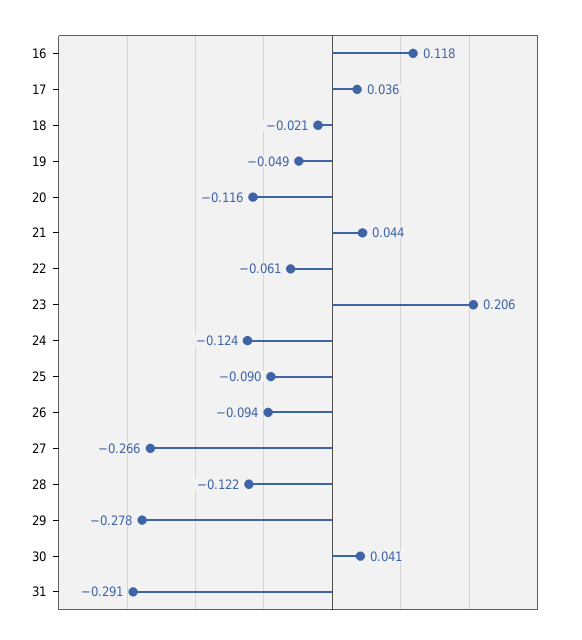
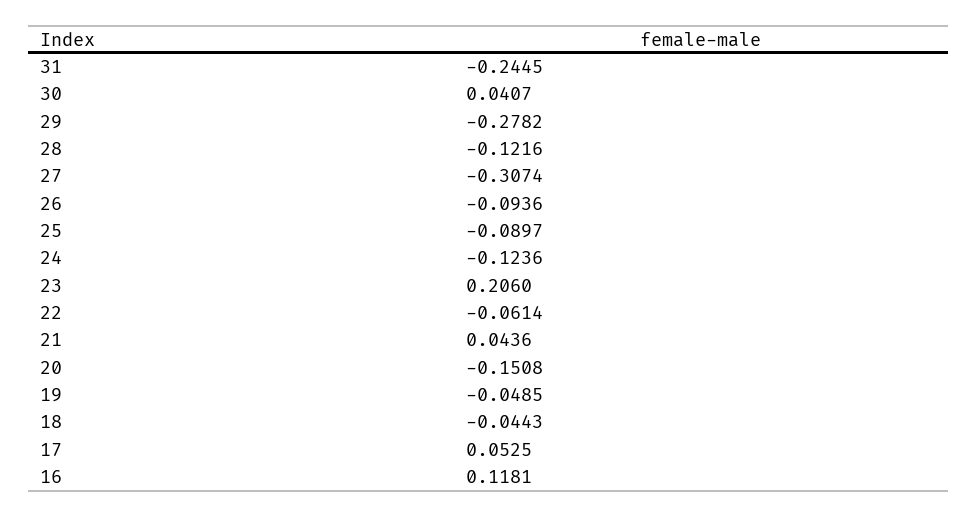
  {
    "16": 0.1181,
-   "17": 0.036,
+   "17": 0.0525,
-   "18": -0.021,
+   "18": -0.0443,
    "19": -0.0485,
-   "20": -0.116,
+   "20": -0.1508,
    "21": 0.0436,
    "22": -0.0614,
    "23": 0.206,
    "24": -0.1236,
    "25": -0.0897,
    "26": -0.0936,
-   "27": -0.266,
+   "27": -0.3074,
    "28": -0.1216,
    "29": -0.2782,
    "30": 0.0407,
-   "31": -0.291
+   "31": -0.2445
  }

